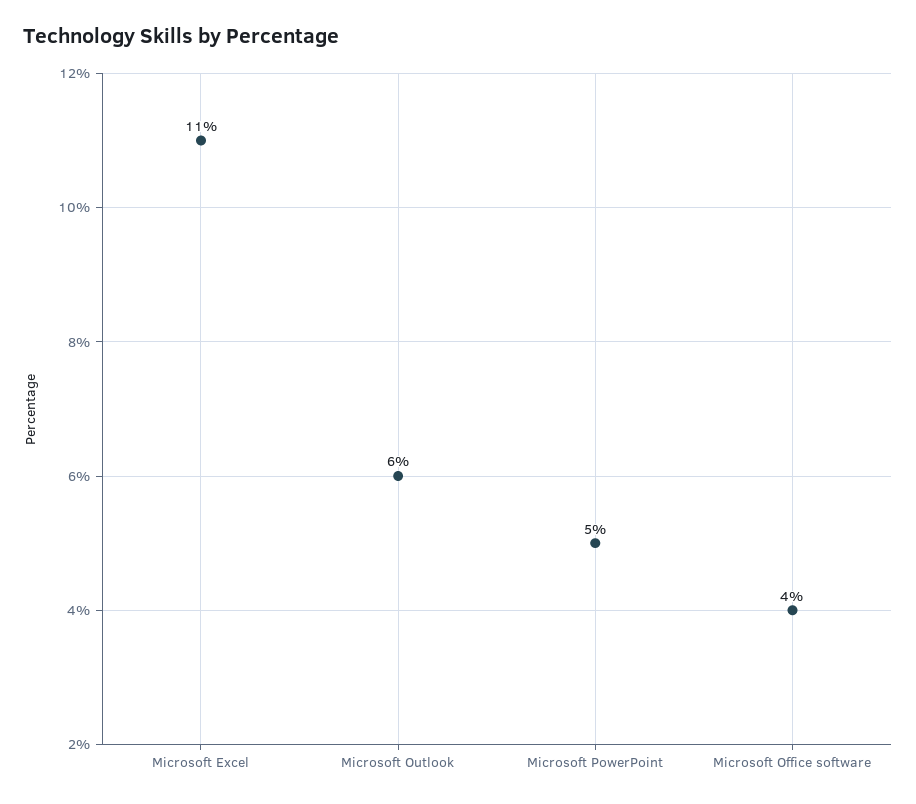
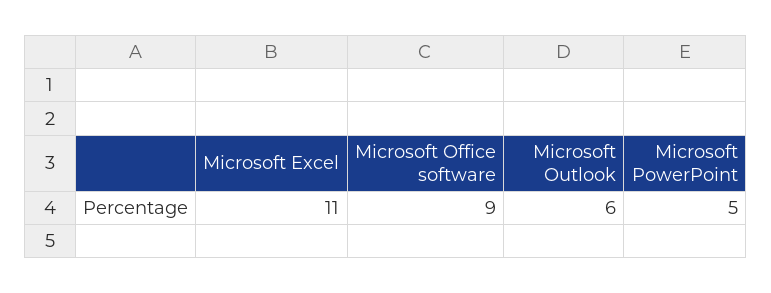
  {
    "Microsoft Excel": 11,
    "Microsoft Outlook": 6,
    "Microsoft PowerPoint": 5,
-   "Microsoft Office software": 4
+   "Microsoft Office software": 9
  }

